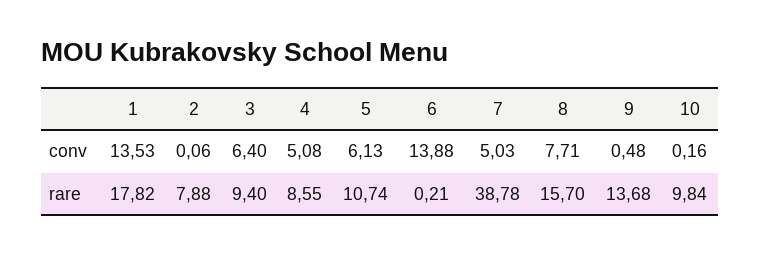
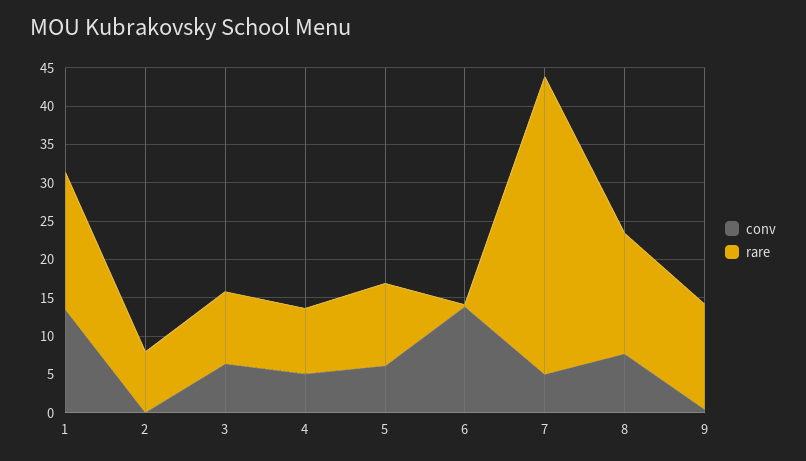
  {
    "conv": {
      "1": 13.53,
      "2": 0.06,
      "3": 6.4,
      "4": 5.08,
      "5": 6.13,
      "6": 13.88,
      "7": 5.03,
      "8": 7.71,
-     "9": 0.48,
+     "9": 0.48
-     "10": 0.16
    },
    "rare": {
      "1": 17.82,
      "2": 7.88,
      "3": 9.4,
      "4": 8.55,
      "5": 10.74,
      "6": 0.21,
      "7": 38.78,
      "8": 15.7,
-     "9": 13.68,
+     "9": 13.68
-     "10": 9.84
    }
  }

